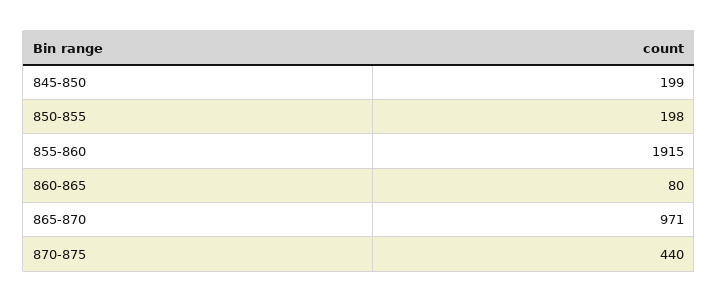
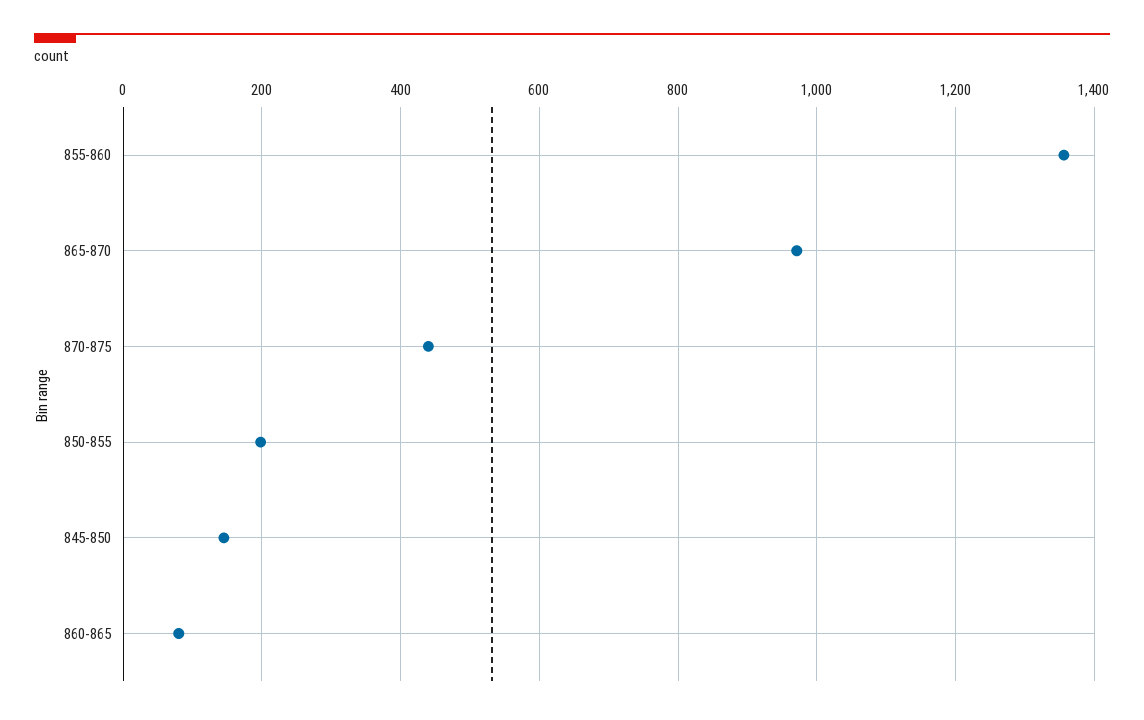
  {
-   "845-850": 199,
+   "845-850": 140,
    "850-855": 198,
-   "855-860": 1915,
+   "855-860": 1360,
    "860-865": 80,
    "865-870": 971,
    "870-875": 440
  }

